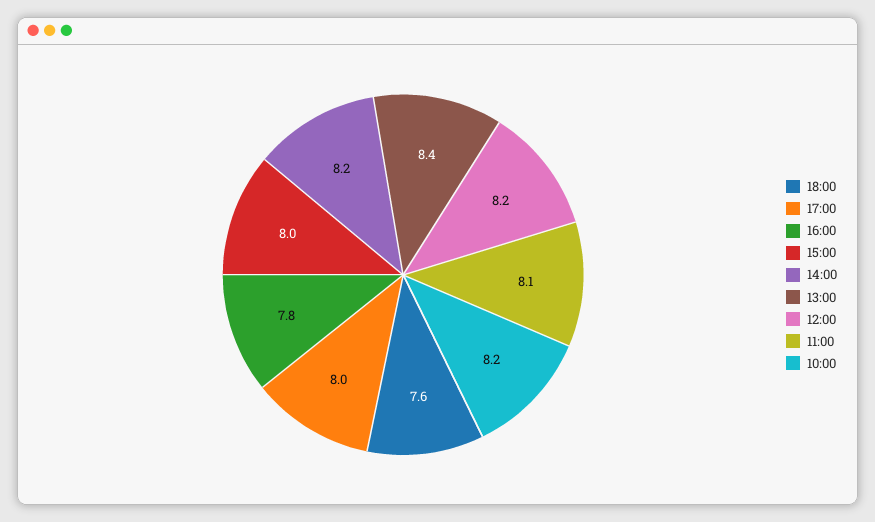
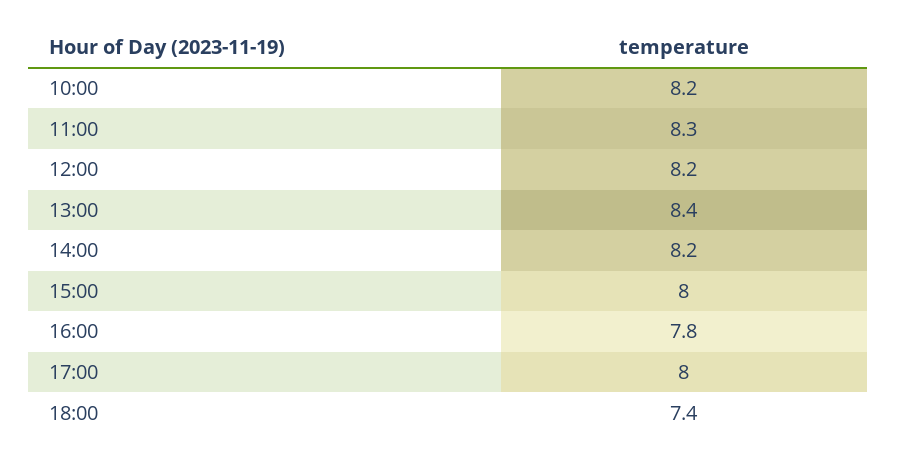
  {
-   "18:00": 7.6,
+   "18:00": 7.4,
    "17:00": 8,
    "16:00": 7.8,
    "15:00": 8,
    "14:00": 8.2,
    "13:00": 8.4,
    "12:00": 8.2,
-   "11:00": 8.1,
+   "11:00": 8.3,
    "10:00": 8.2
  }

